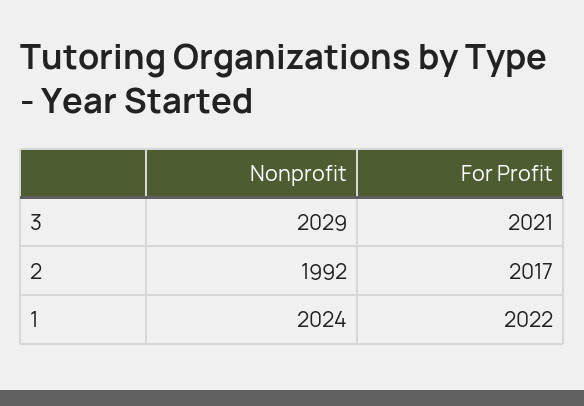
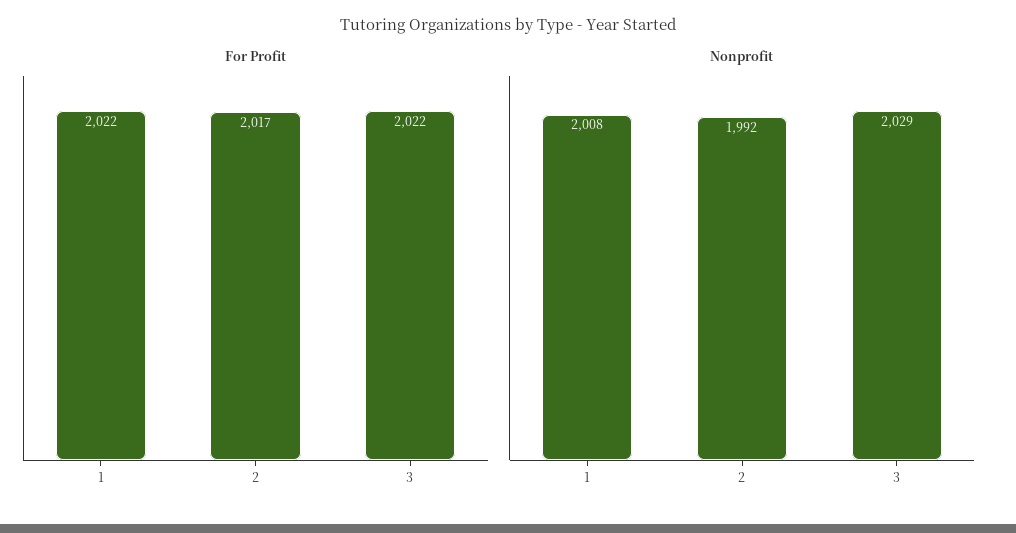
  {
    "Nonprofit": {
      "3": 2029,
      "2": 1992,
-     "1": 2024
+     "1": 2008
    },
    "For Profit": {
-     "3": 2021,
+     "3": 2022,
      "2": 2017,
      "1": 2022
    }
  }

